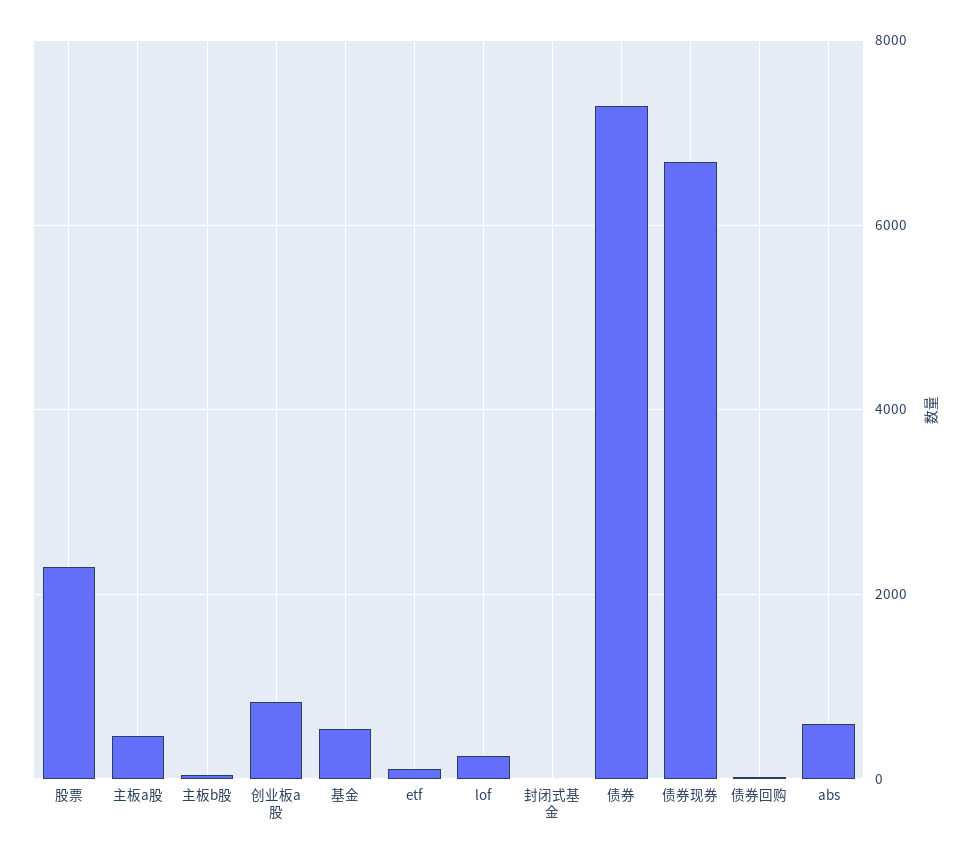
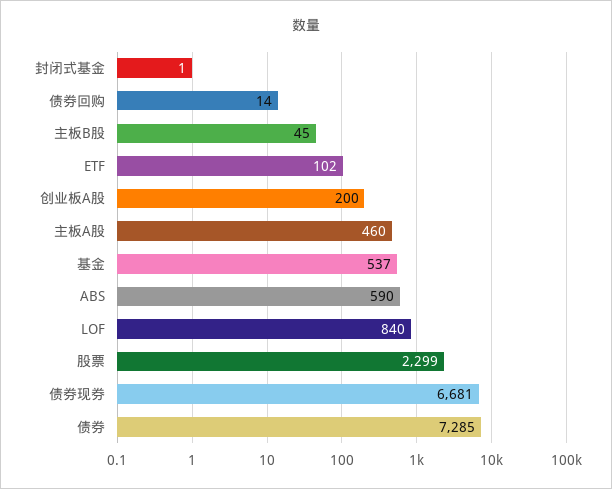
  {
    "股票": 2299,
    "主板a股": 460,
    "主板b股": 45,
-   "创业板a股": 800,
+   "创业板a股": 200,
    "基金": 537,
    "etf": 102,
-   "lof": 200,
+   "lof": 840,
    "封闭式基金": 1,
    "债券": 7285,
    "债券现券": 6681,
    "债券回购": 14,
    "abs": 590
  }

